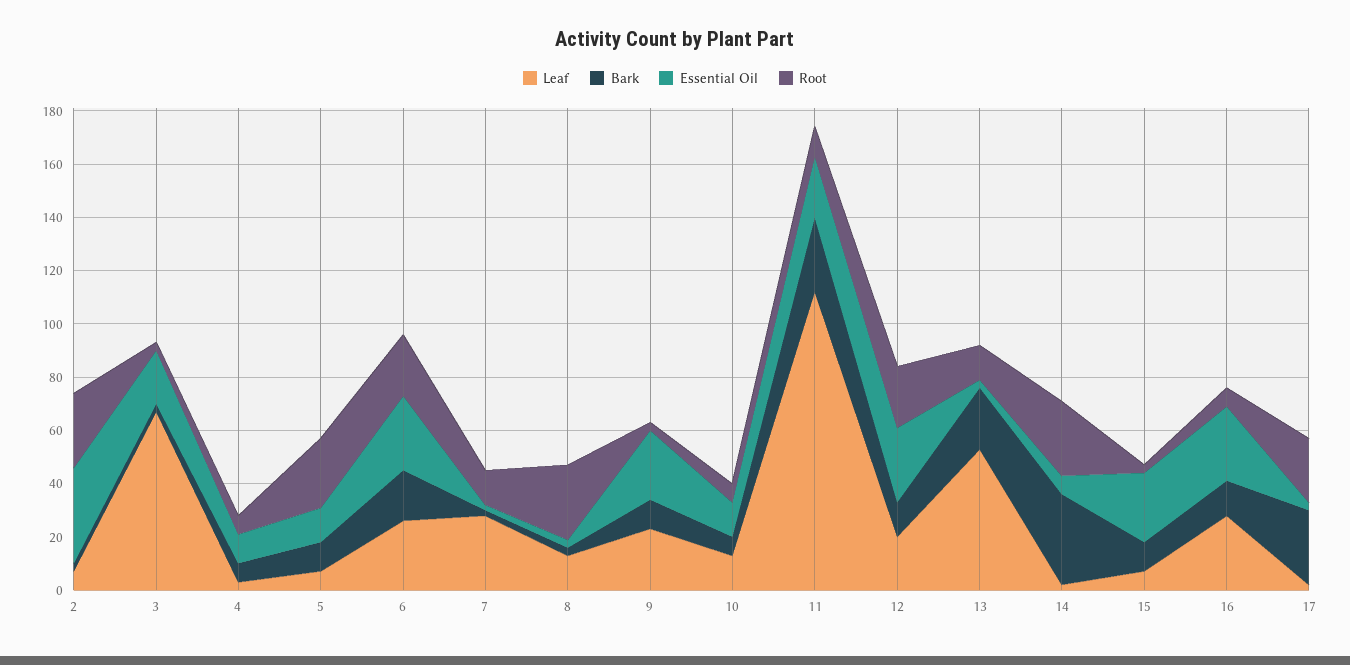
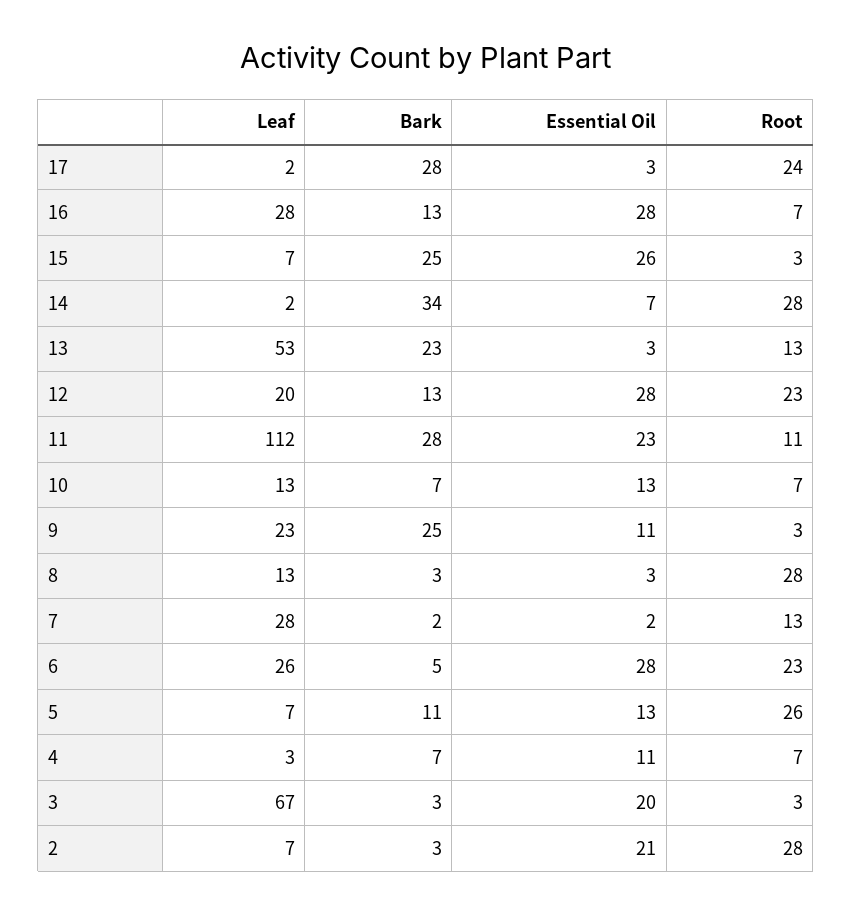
  {
    "Leaf": {
      "2": 7,
      "3": 67,
      "4": 3,
      "5": 7,
      "6": 26,
      "7": 28,
      "8": 13,
      "9": 23,
      "10": 13,
      "11": 112,
      "12": 20,
      "13": 53,
      "14": 2,
      "15": 7,
      "16": 28,
      "17": 2
    },
    "Bark": {
      "2": 3,
      "3": 3,
      "4": 7,
      "5": 11,
-     "6": 20,
+     "6": 5,
      "7": 2,
      "8": 3,
-     "9": 10,
+     "9": 25,
      "10": 7,
      "11": 28,
      "12": 13,
      "13": 23,
      "14": 34,
-     "15": 10,
+     "15": 25,
      "16": 13,
      "17": 28
    },
    "Essential Oil": {
-     "2": 35,
+     "2": 21,
      "3": 20,
      "4": 11,
      "5": 13,
      "6": 28,
      "7": 2,
      "8": 3,
-     "9": 25,
+     "9": 11,
      "10": 13,
      "11": 23,
      "12": 28,
      "13": 3,
      "14": 7,
      "15": 26,
      "16": 28,
      "17": 3
    },
    "Root": {
      "2": 28,
      "3": 3,
      "4": 7,
      "5": 26,
      "6": 23,
      "7": 13,
      "8": 28,
      "9": 3,
      "10": 7,
      "11": 11,
      "12": 23,
      "13": 13,
      "14": 28,
      "15": 3,
      "16": 7,
      "17": 24
    }
  }

